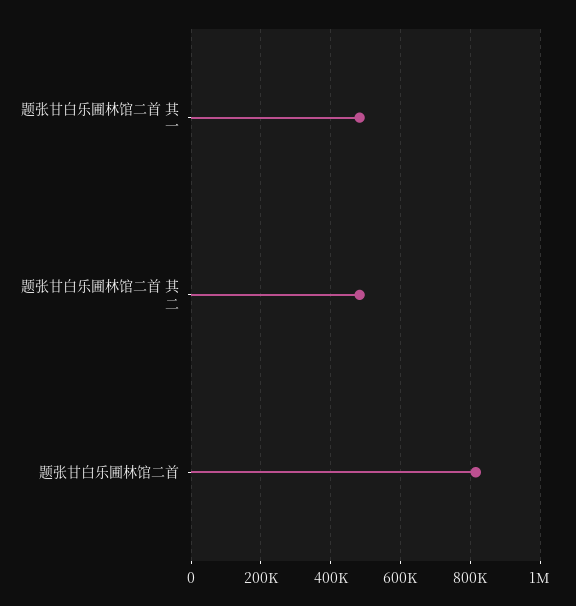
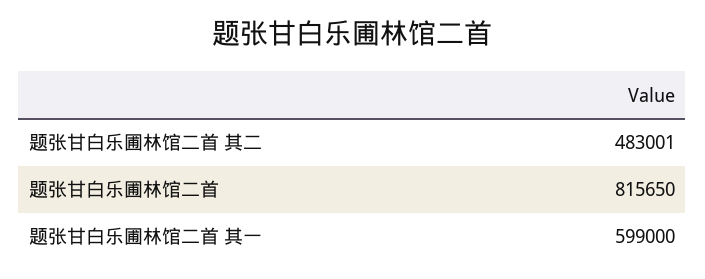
  {
-   "题张甘白乐圃林馆二首 其一": 480000,
+   "题张甘白乐圃林馆二首 其一": 599000,
    "题张甘白乐圃林馆二首 其二": 483001,
    "题张甘白乐圃林馆二首": 815650
  }

